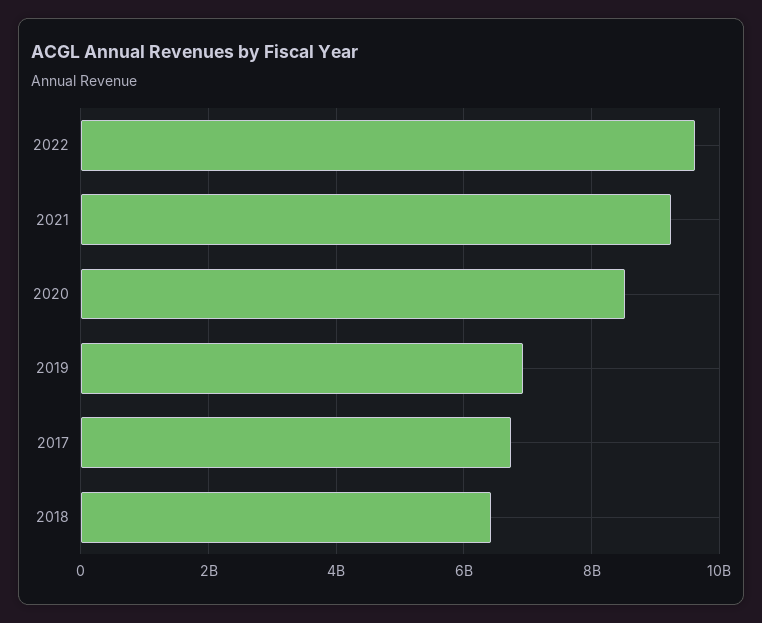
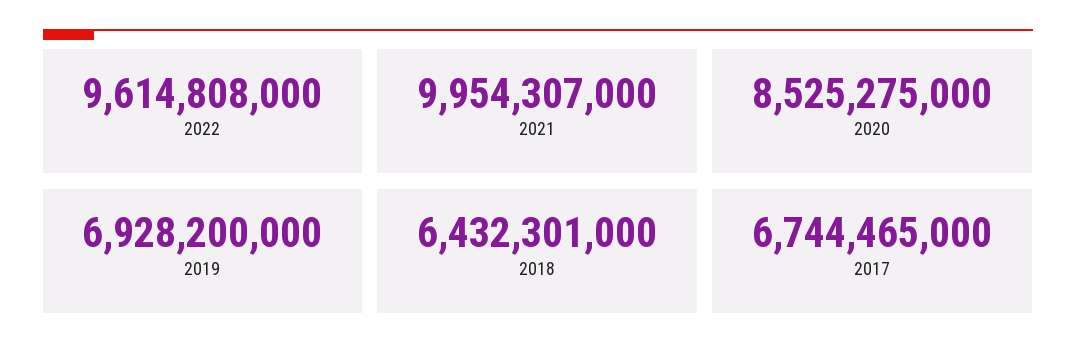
  {
    "2022": 9614808000,
-   "2021": 9200000000,
+   "2021": 9954307000,
    "2020": 8525275000,
    "2019": 6928200000,
    "2017": 6744465000,
    "2018": 6432301000
  }

